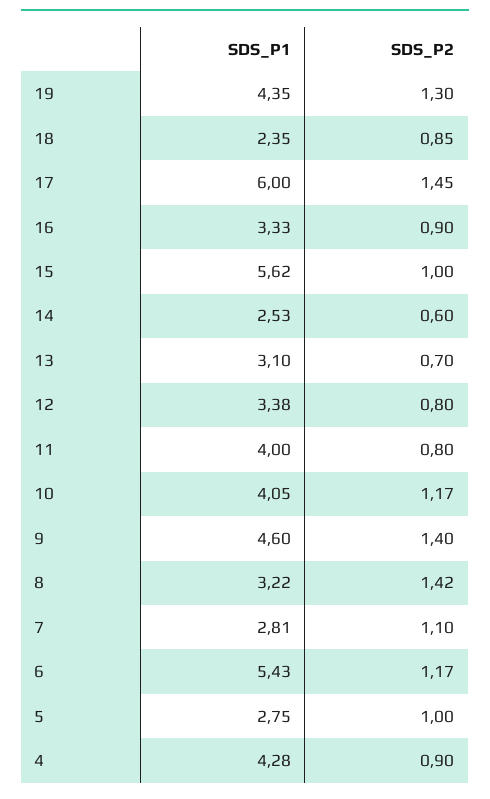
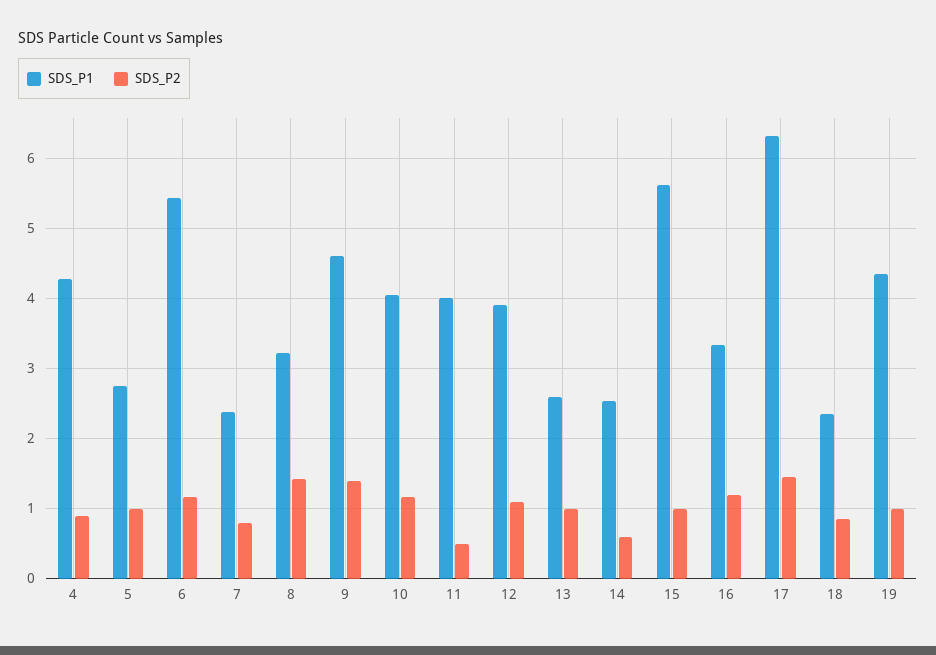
  {
    "SDS_P1": {
      "19": 4.35,
      "18": 2.35,
-     "17": 6,
+     "17": 6.3,
      "16": 3.33,
      "15": 5.62,
      "14": 2.53,
-     "13": 3.1,
+     "13": 2.6,
-     "12": 3.38,
+     "12": 3.9,
      "11": 4,
      "10": 4.05,
      "9": 4.6,
      "8": 3.22,
-     "7": 2.81,
+     "7": 2.4,
      "6": 5.43,
      "5": 2.75,
      "4": 4.28
    },
    "SDS_P2": {
-     "19": 1.3,
+     "19": 1,
      "18": 0.85,
      "17": 1.45,
-     "16": 0.9,
+     "16": 1.2,
      "15": 1,
      "14": 0.6,
-     "13": 0.7,
+     "13": 1,
-     "12": 0.8,
+     "12": 1.1,
-     "11": 0.8,
+     "11": 0.5,
      "10": 1.17,
      "9": 1.4,
      "8": 1.42,
-     "7": 1.1,
+     "7": 0.8,
      "6": 1.17,
      "5": 1,
      "4": 0.9
    }
  }

